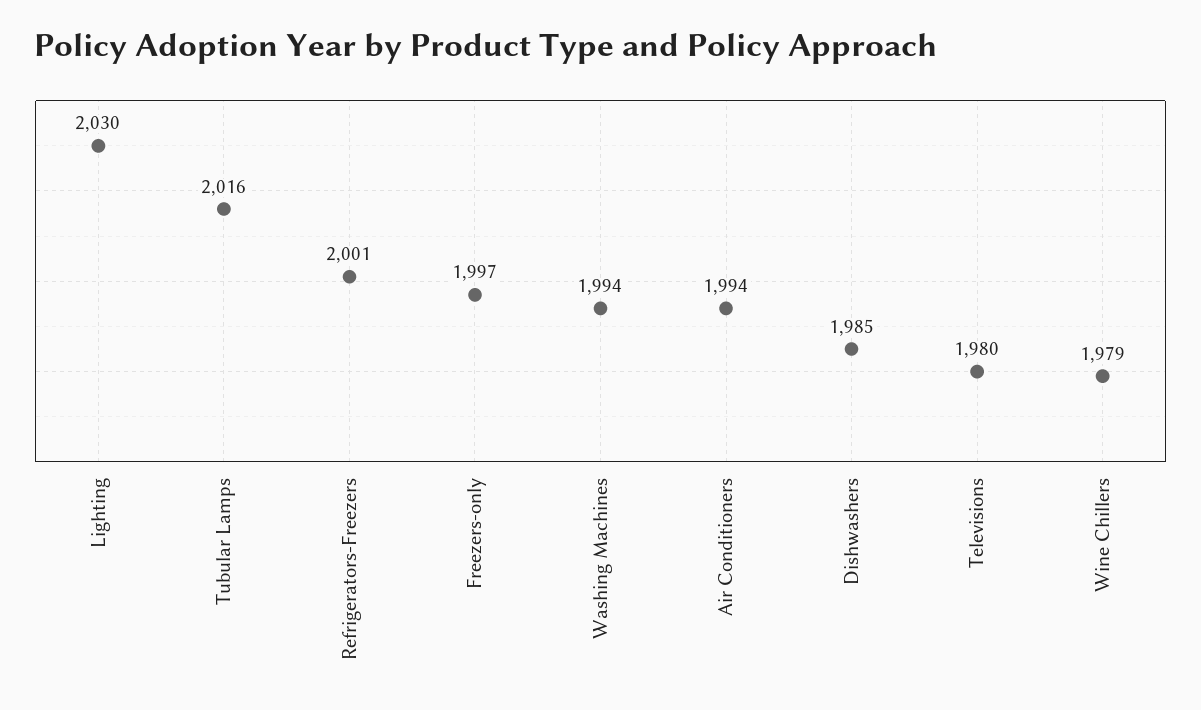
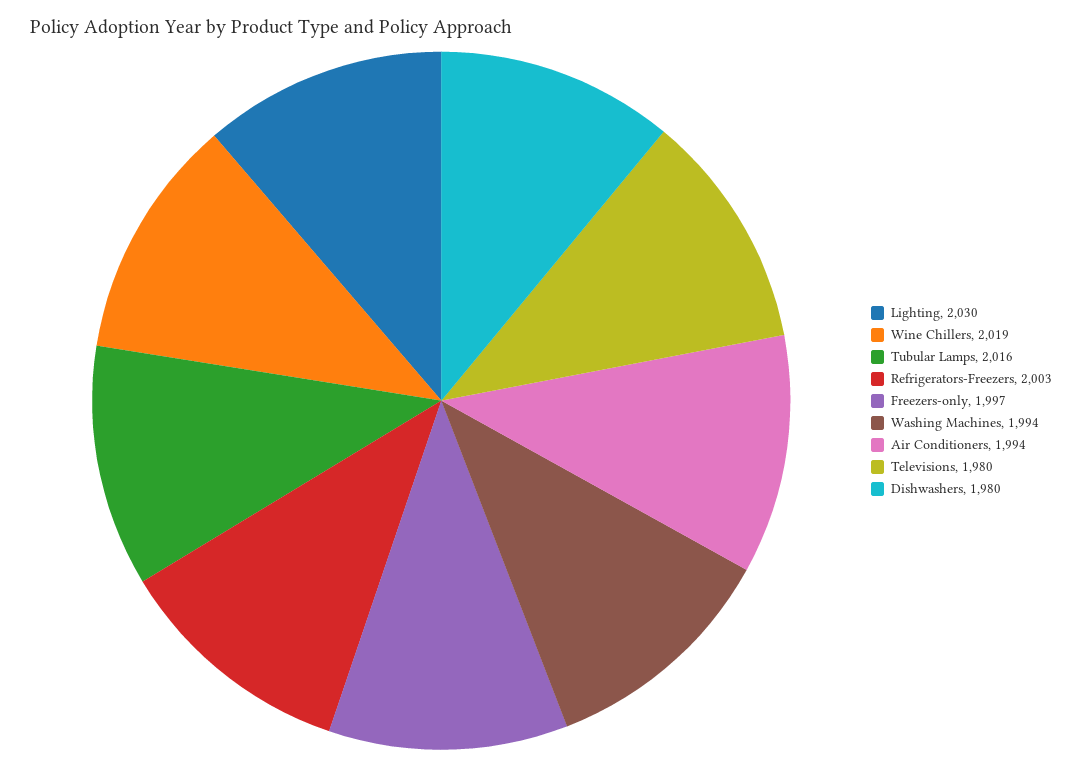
  {
    "Lighting": 2030,
    "Tubular Lamps": 2016,
-   "Refrigerators-Freezers": 2001,
+   "Refrigerators-Freezers": 2003,
    "Freezers-only": 1997,
    "Washing Machines": 1994,
    "Air Conditioners": 1994,
-   "Dishwashers": 1985,
+   "Dishwashers": 1980,
    "Televisions": 1980,
-   "Wine Chillers": 1979
+   "Wine Chillers": 2019
  }

